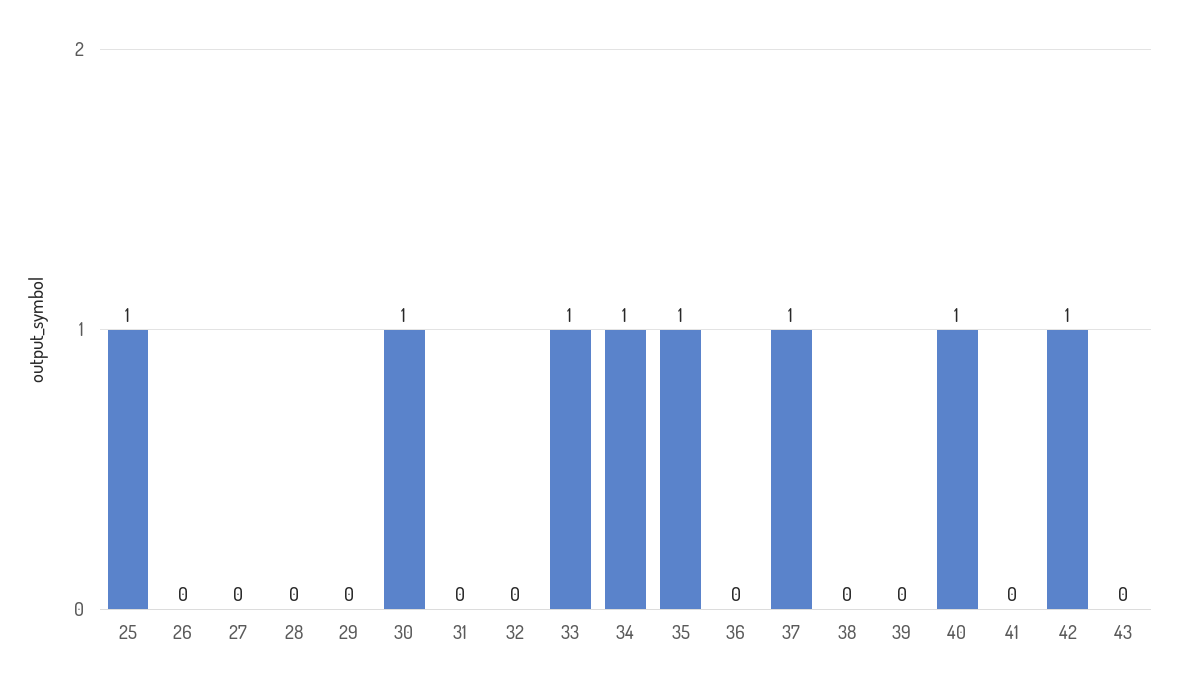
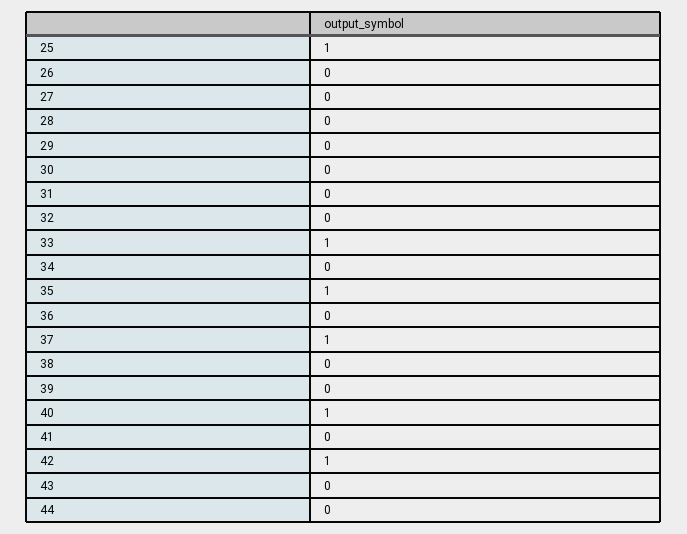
  {
    "25": 1,
    "26": 0,
    "27": 0,
    "28": 0,
    "29": 0,
-   "30": 1,
+   "30": 0,
    "31": 0,
    "32": 0,
    "33": 1,
-   "34": 1,
+   "34": 0,
    "35": 1,
    "36": 0,
    "37": 1,
    "38": 0,
    "39": 0,
    "40": 1,
    "41": 0,
    "42": 1,
-   "43": 0
+   "43": 0,
+   "44": 0
  }

